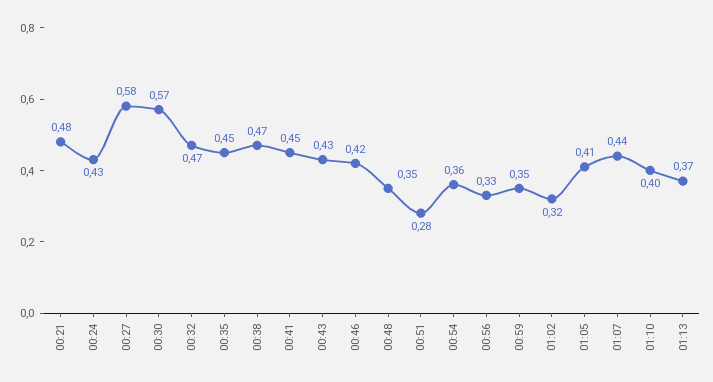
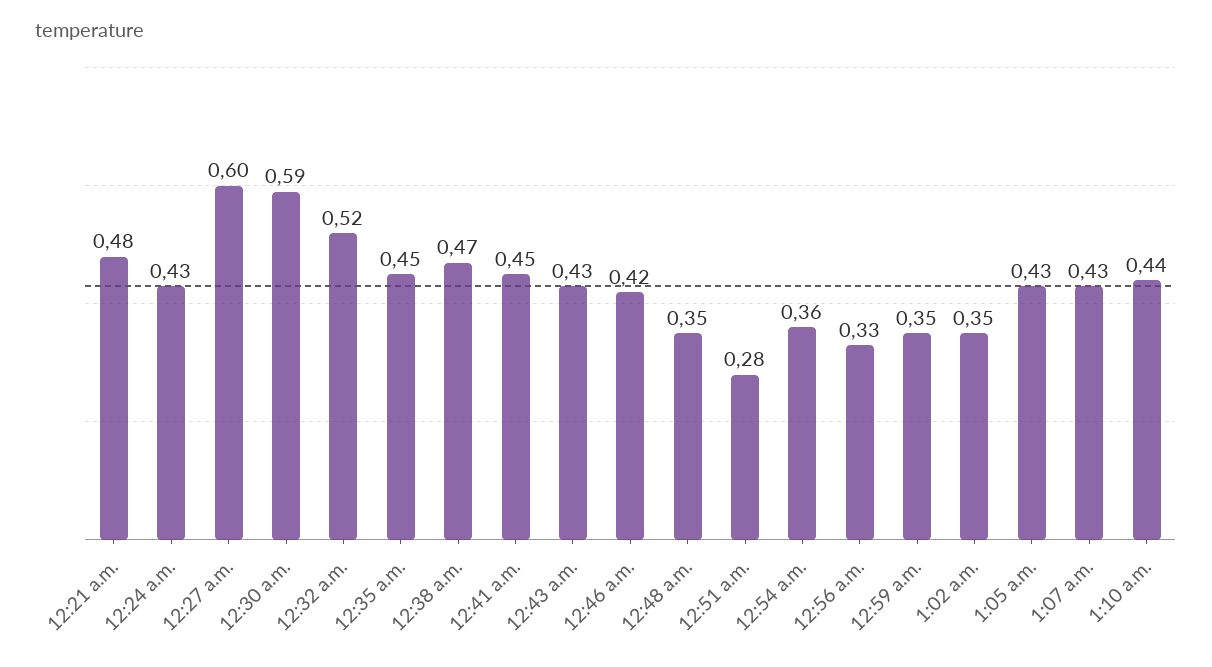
  {
    "00:21": 0.48,
    "00:24": 0.43,
-   "00:27": 0.58,
+   "00:27": 0.6,
-   "00:30": 0.57,
+   "00:30": 0.59,
-   "00:32": 0.47,
+   "00:32": 0.52,
    "00:35": 0.45,
    "00:38": 0.47,
    "00:41": 0.45,
    "00:43": 0.43,
    "00:46": 0.42,
    "00:48": 0.35,
    "00:51": 0.28,
    "00:54": 0.36,
    "00:56": 0.33,
    "00:59": 0.35,
-   "01:02": 0.32,
+   "01:02": 0.35,
-   "01:05": 0.41,
+   "01:05": 0.43,
-   "01:07": 0.44,
+   "01:07": 0.43,
-   "01:10": 0.4,
+   "01:10": 0.44
-   "01:13": 0.37
  }

